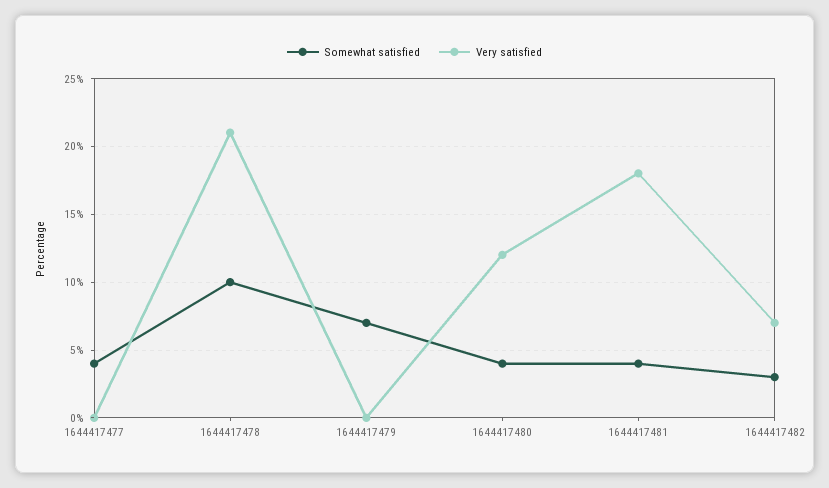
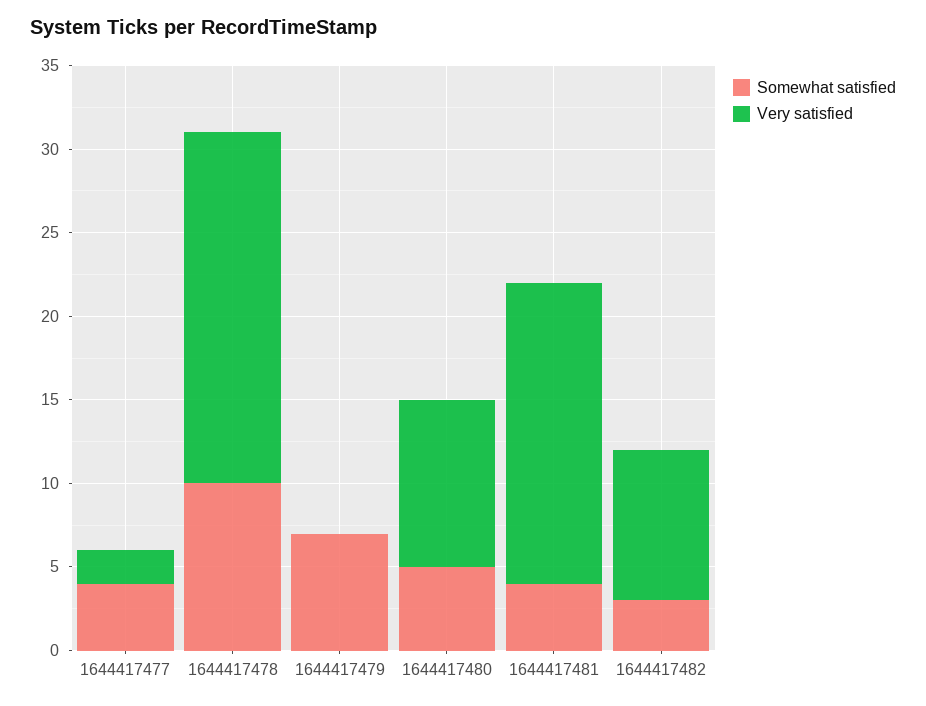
  {
    "Somewhat satisfied": {
      "1644417477": 4,
      "1644417478": 10,
      "1644417479": 7,
-     "1644417480": 4,
+     "1644417480": 5,
      "1644417481": 4,
      "1644417482": 3
    },
    "Very satisfied": {
-     "1644417477": 0,
+     "1644417477": 2,
      "1644417478": 21,
      "1644417479": 0,
-     "1644417480": 12,
+     "1644417480": 10,
      "1644417481": 18,
-     "1644417482": 7
+     "1644417482": 9
    }
  }

